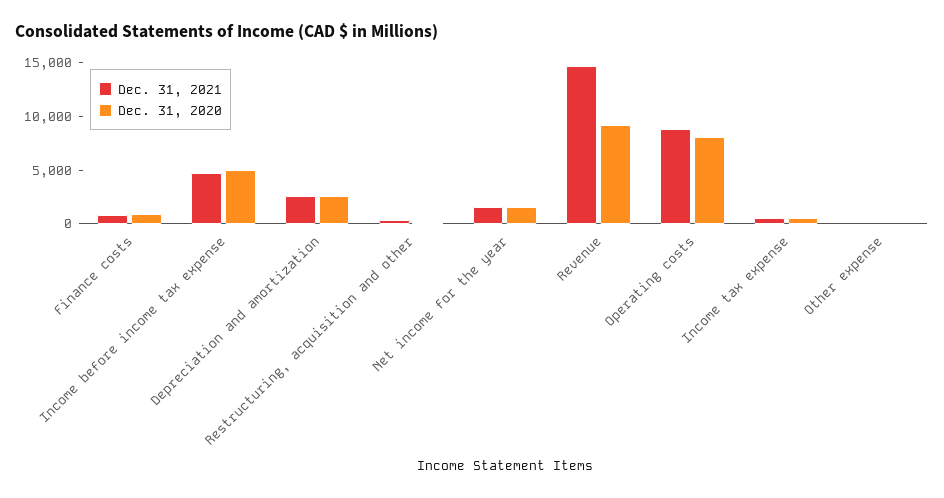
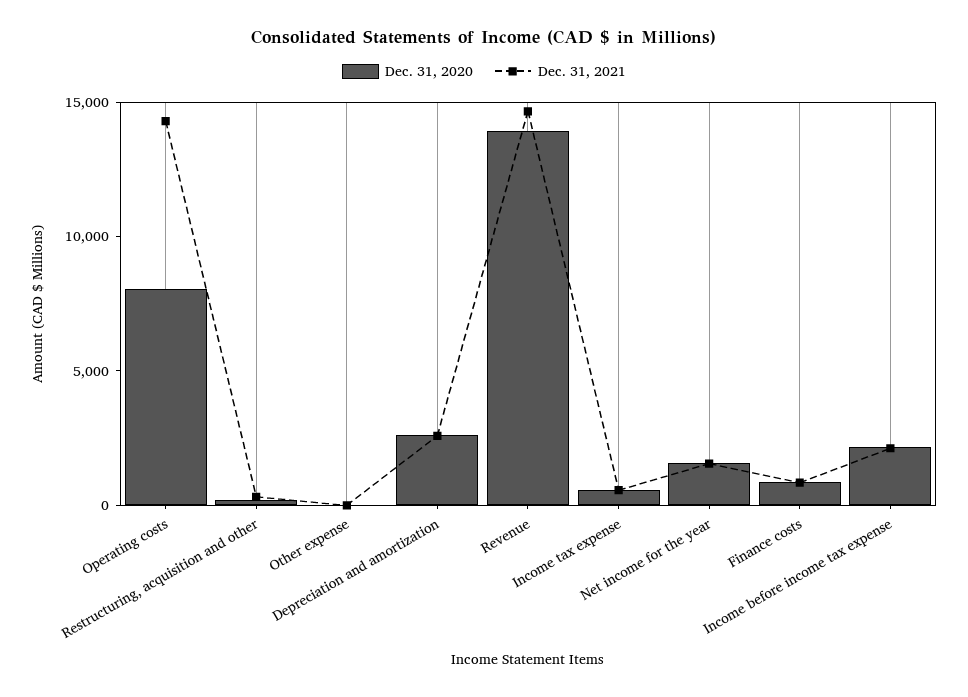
  {
    "Dec. 31, 2021": {
      "Finance costs": 1000,
-     "Income before income tax expense": 5000,
+     "Income before income tax expense": 2000,
      "Depreciation and amortization": 3000,
      "Restructuring, acquisition and other": 0,
      "Net income for the year": 2000,
      "Revenue": 15000,
-     "Operating costs": 9000,
+     "Operating costs": 14000,
      "Income tax expense": 1000,
      "Other expense": 0
    },
    "Dec. 31, 2020": {
      "Finance costs": 1000,
-     "Income before income tax expense": 5000,
+     "Income before income tax expense": 2000,
      "Depreciation and amortization": 3000,
      "Restructuring, acquisition and other": 0,
      "Net income for the year": 2000,
-     "Revenue": 9000,
+     "Revenue": 14000,
      "Operating costs": 8000,
      "Income tax expense": 1000,
      "Other expense": 0
    }
  }

